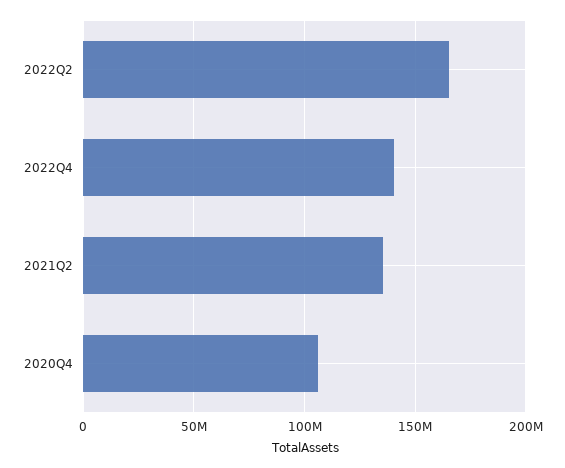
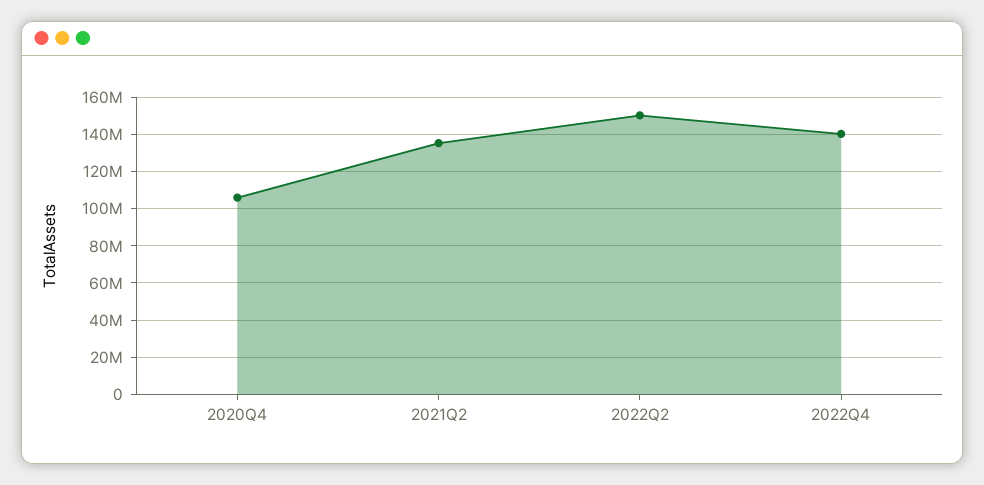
  {
-   "2022Q2": 165000000,
+   "2022Q2": 150000000,
    "2022Q4": 140000000,
    "2021Q2": 135000000,
    "2020Q4": 105000000
  }

